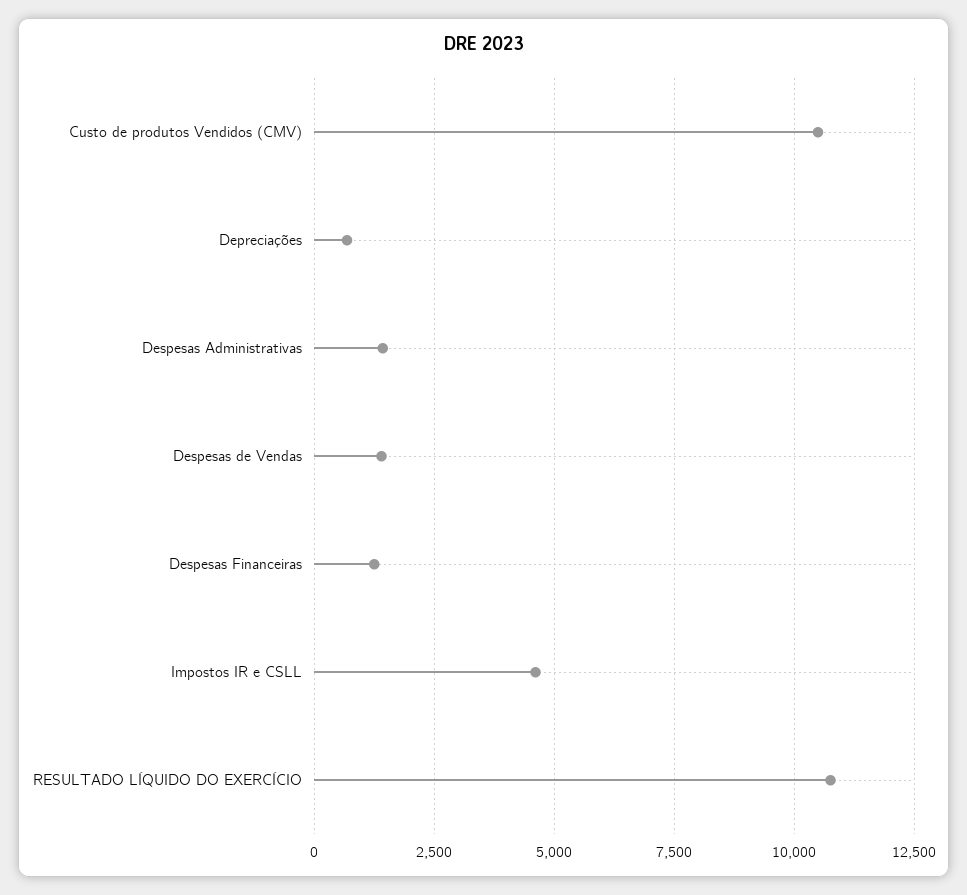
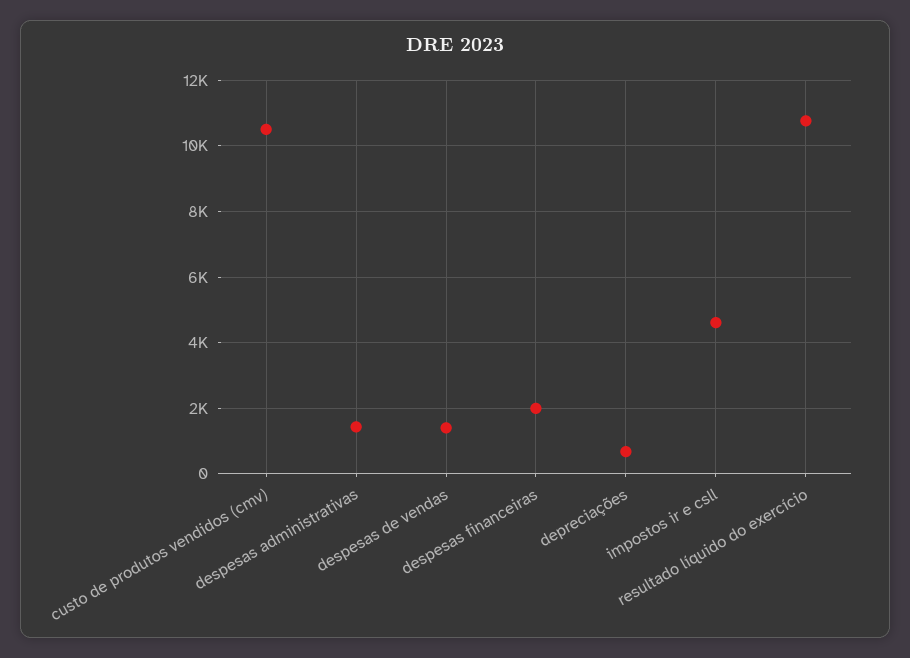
  {
    "Custo de produtos Vendidos (CMV)": 10600,
    "Depreciações": 600,
    "Despesas Administrativas": 1400,
    "Despesas de Vendas": 1400,
-   "Despesas Financeiras": 1250,
+   "Despesas Financeiras": 2000,
    "Impostos IR e CSLL": 4600,
    "RESULTADO LÍQUIDO DO EXERCÍCIO": 10800
  }

